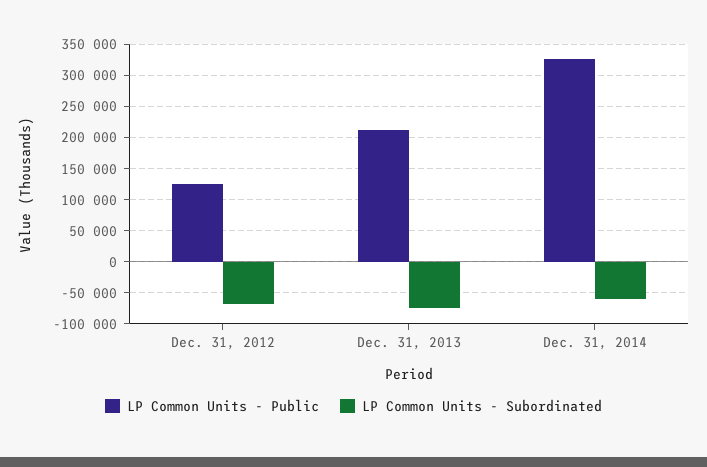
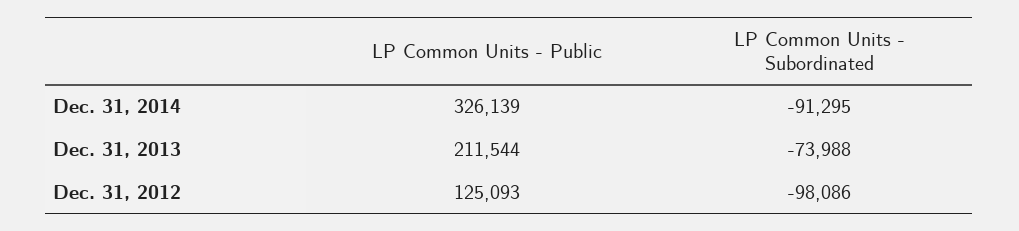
  {
    "LP Common Units - Public": {
      "Dec. 31, 2012": 125093,
      "Dec. 31, 2013": 211544,
      "Dec. 31, 2014": 326139
    },
    "LP Common Units - Subordinated": {
-     "Dec. 31, 2012": -70000,
+     "Dec. 31, 2012": -98086,
      "Dec. 31, 2013": -73988,
-     "Dec. 31, 2014": -60000
+     "Dec. 31, 2014": -91295
    }
  }

